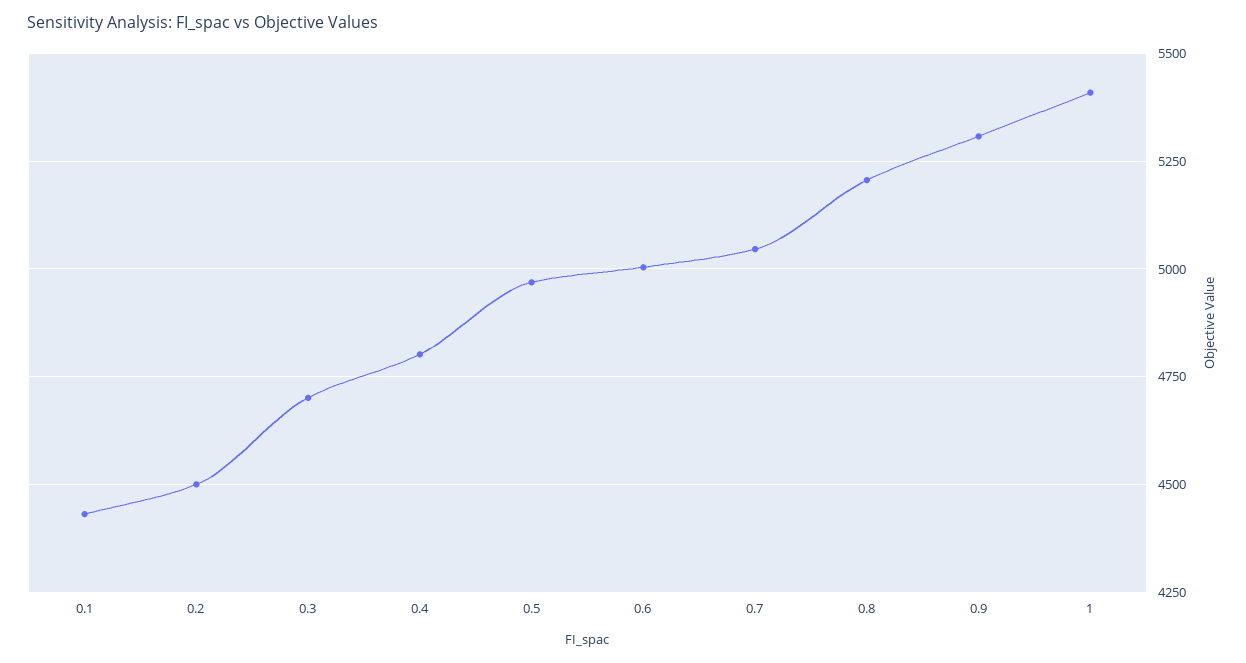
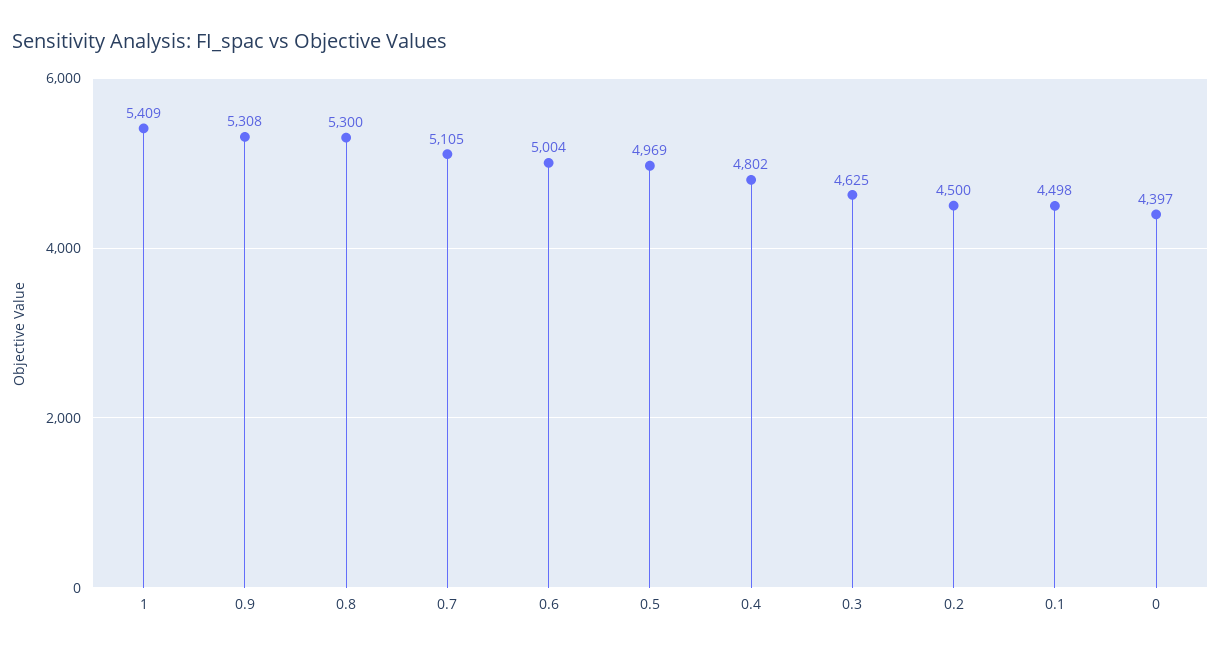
  {
-   "0.1": 4425,
+   "0.1": 4498,
    "0.2": 4500,
-   "0.3": 4700,
+   "0.3": 4625,
    "0.4": 4802,
    "0.5": 4969,
    "0.6": 5004,
-   "0.7": 5050,
+   "0.7": 5105,
-   "0.8": 5200,
+   "0.8": 5300,
    "0.9": 5308,
-   "1": 5409
+   "1": 5409,
+   "0": 4397
  }

